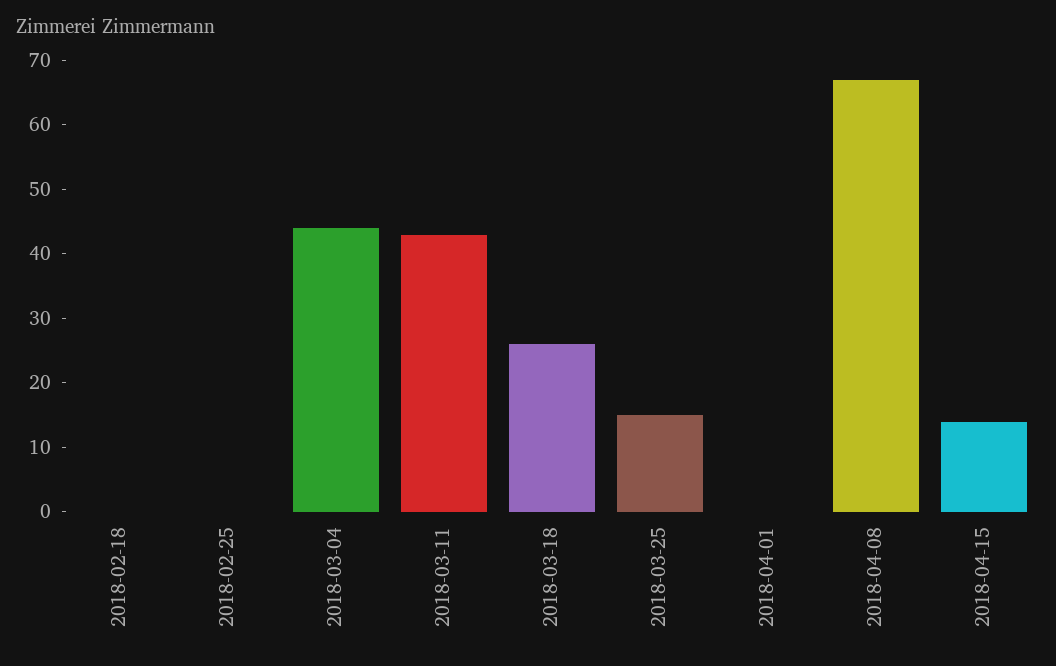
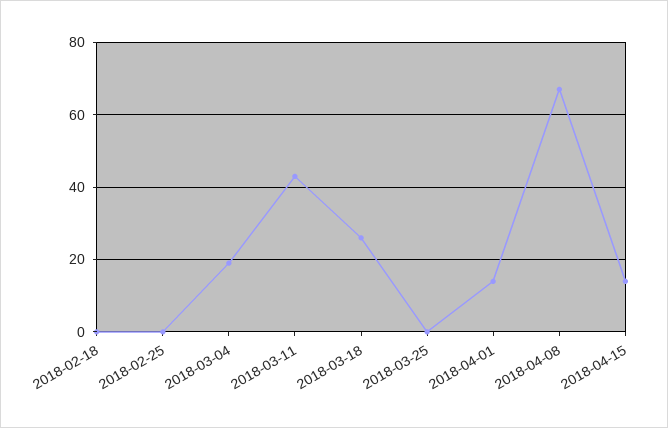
  {
    "2018-02-18": 0,
    "2018-02-25": 0,
-   "2018-03-04": 45,
+   "2018-03-04": 20,
    "2018-03-11": 45,
    "2018-03-18": 25,
-   "2018-03-25": 15,
+   "2018-03-25": 0,
-   "2018-04-01": 0,
+   "2018-04-01": 15,
    "2018-04-08": 65,
    "2018-04-15": 15
  }

